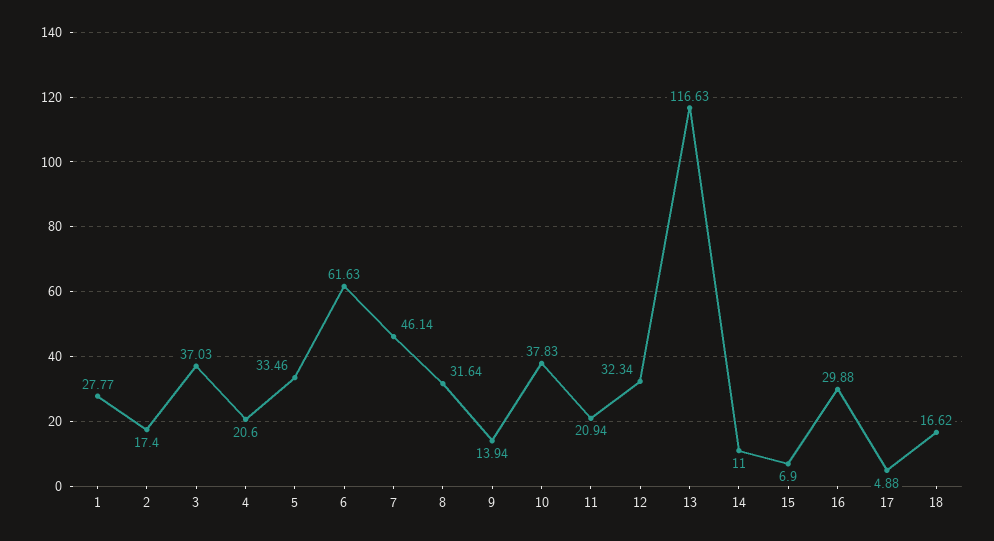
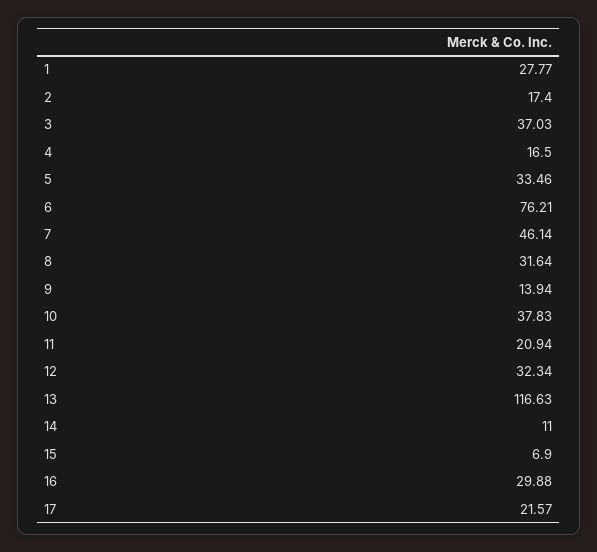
  {
    "1": 27.77,
    "2": 17.4,
    "3": 37.03,
-   "4": 20.6,
+   "4": 16.5,
    "5": 33.46,
-   "6": 61.63,
+   "6": 76.21,
    "7": 46.14,
    "8": 31.64,
    "9": 13.94,
    "10": 37.83,
    "11": 20.94,
    "12": 32.34,
    "13": 116.63,
    "14": 11,
    "15": 6.9,
    "16": 29.88,
-   "17": 4.88,
+   "17": 21.57
-   "18": 16.62
  }

